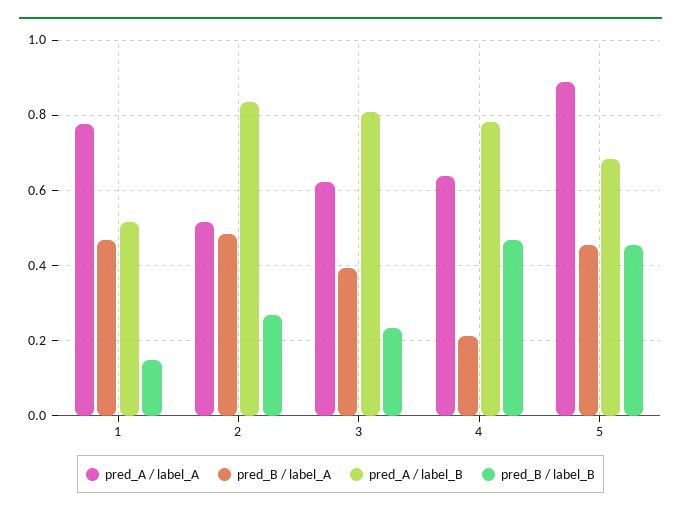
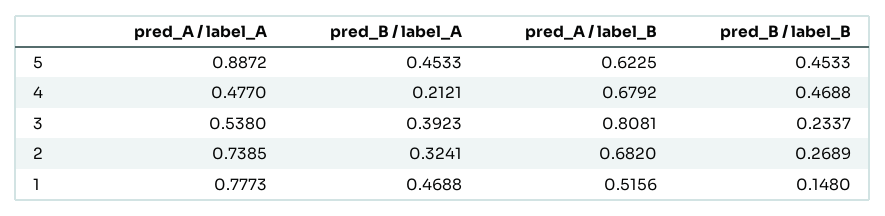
  {
    "pred_A / label_A": {
      "1": 0.7773,
-     "2": 0.52,
+     "2": 0.7385,
-     "3": 0.62,
+     "3": 0.538,
-     "4": 0.64,
+     "4": 0.477,
      "5": 0.8872
    },
    "pred_B / label_A": {
      "1": 0.4688,
-     "2": 0.48,
+     "2": 0.3241,
      "3": 0.3923,
      "4": 0.2121,
      "5": 0.4533
    },
    "pred_A / label_B": {
      "1": 0.5156,
-     "2": 0.84,
+     "2": 0.682,
      "3": 0.8081,
-     "4": 0.78,
+     "4": 0.6792,
-     "5": 0.68
+     "5": 0.6225
    },
    "pred_B / label_B": {
      "1": 0.148,
      "2": 0.2689,
      "3": 0.2337,
      "4": 0.4688,
      "5": 0.4533
    }
  }

